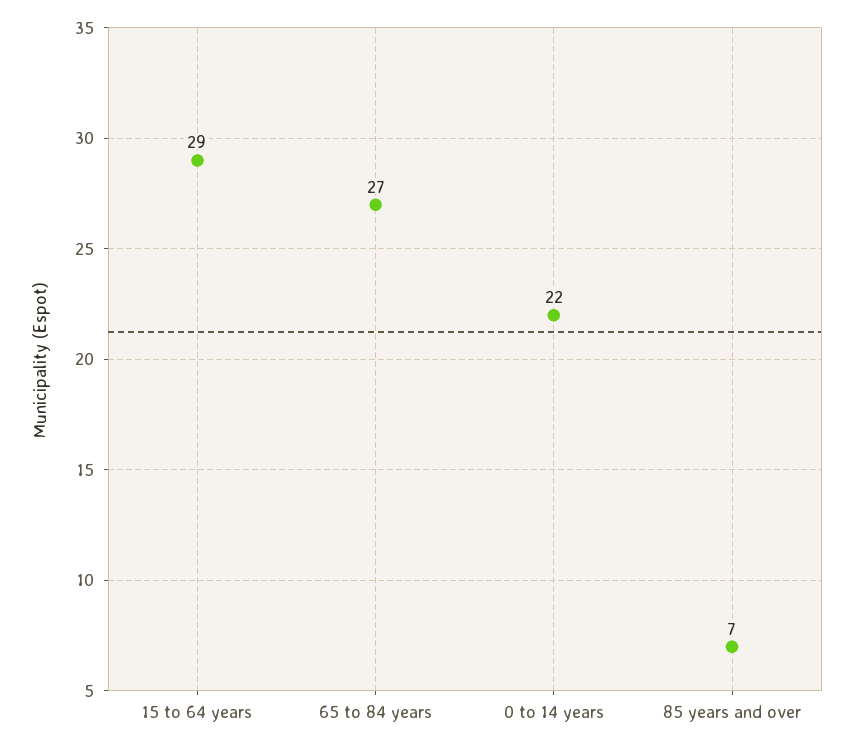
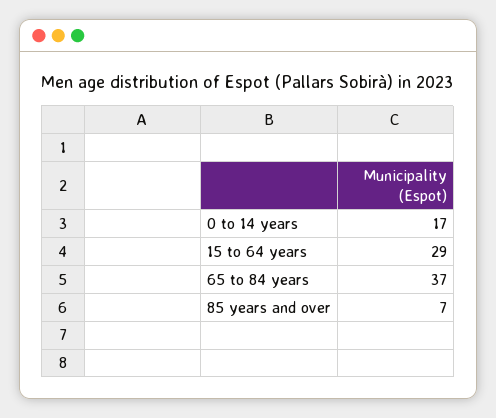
  {
    "15 to 64 years": 29,
-   "65 to 84 years": 27,
+   "65 to 84 years": 37,
-   "0 to 14 years": 22,
+   "0 to 14 years": 17,
    "85 years and over": 7
  }

